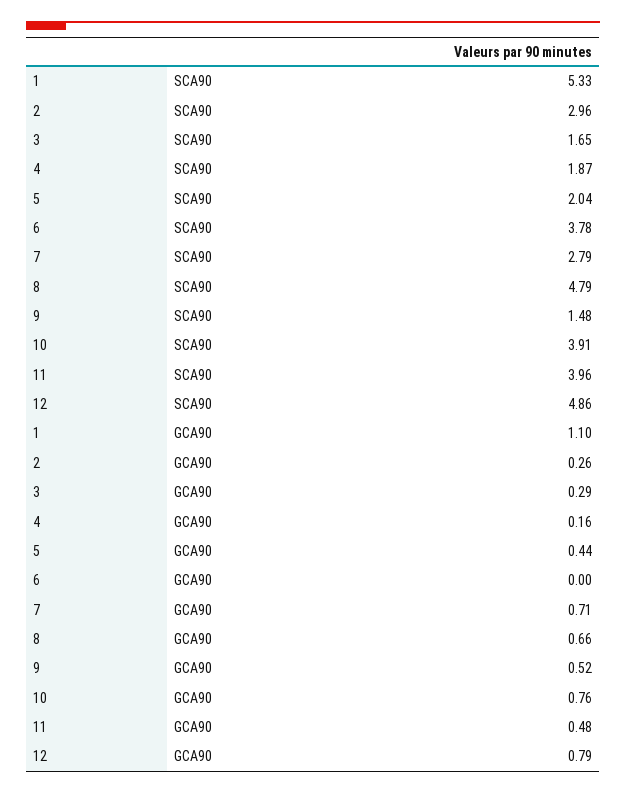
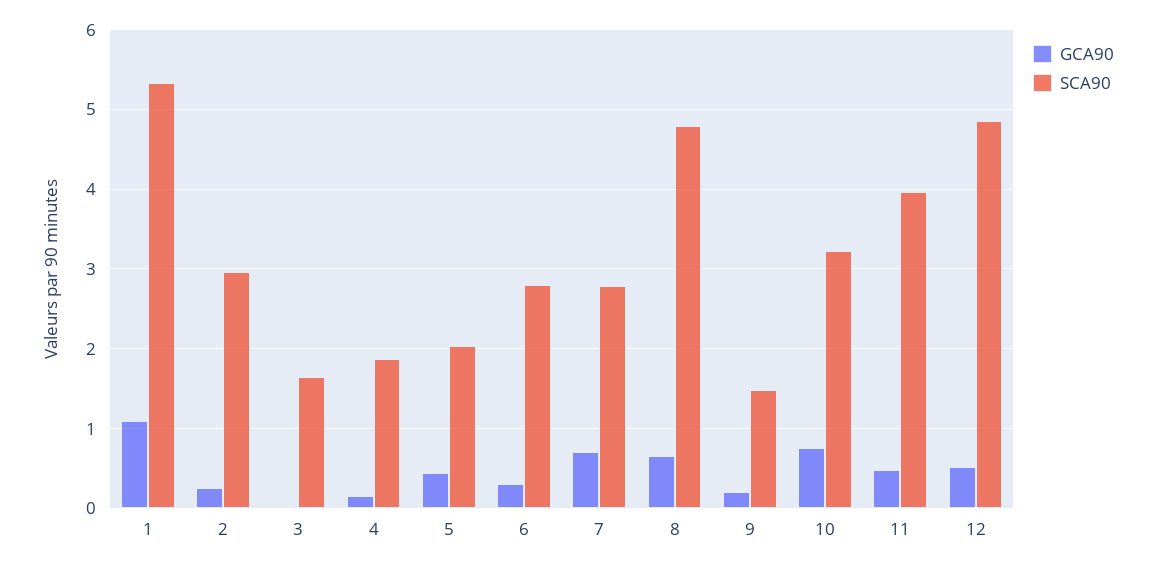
  {
    "SCA90": {
      "1": 5.33,
      "2": 2.96,
      "3": 1.65,
      "4": 1.87,
      "5": 2.04,
-     "6": 3.78,
+     "6": 2.8,
      "7": 2.79,
      "8": 4.79,
      "9": 1.48,
-     "10": 3.91,
+     "10": 3.2,
      "11": 3.96,
      "12": 4.86
    },
    "GCA90": {
      "1": 1.1,
      "2": 0.26,
-     "3": 0.29,
+     "3": 0,
      "4": 0.16,
      "5": 0.44,
-     "6": 0,
+     "6": 0.3,
      "7": 0.71,
      "8": 0.66,
-     "9": 0.52,
+     "9": 0.2,
      "10": 0.76,
      "11": 0.48,
-     "12": 0.79
+     "12": 0.5
    }
  }

